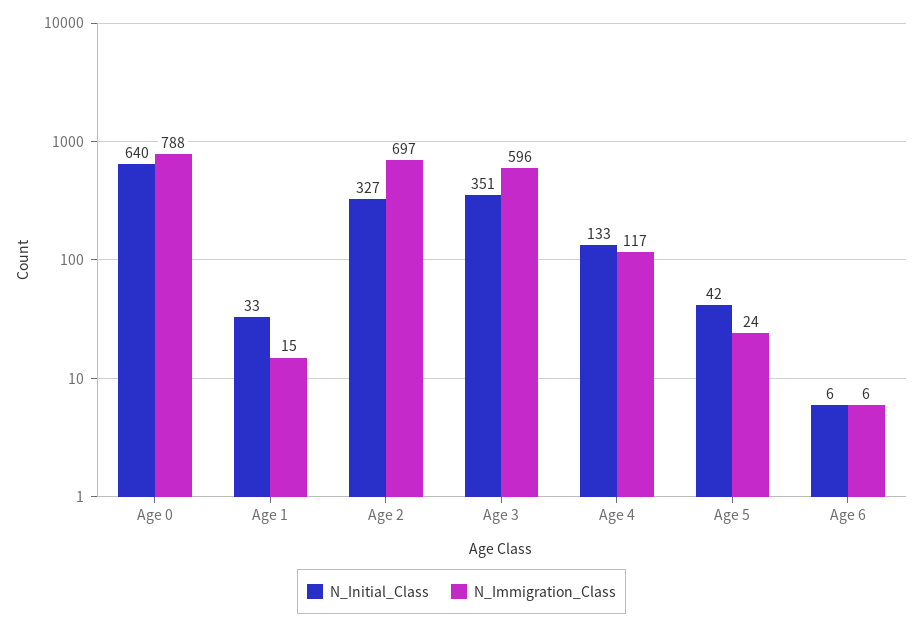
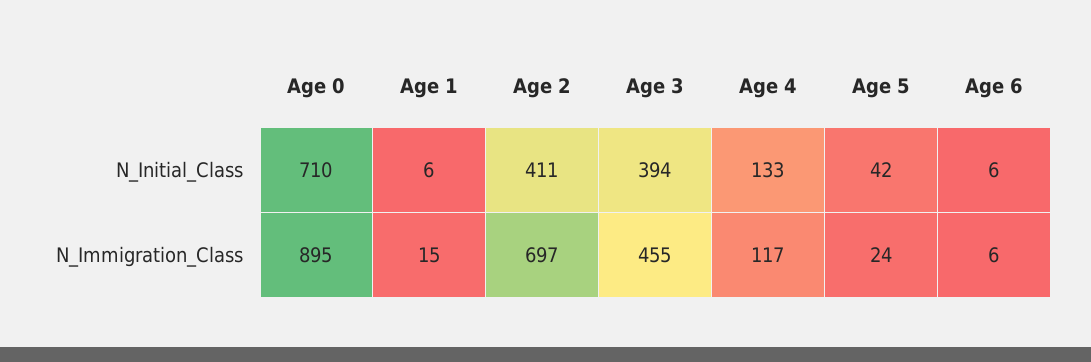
  {
    "N_Initial_Class": {
-     "Age 0": 640,
+     "Age 0": 710,
-     "Age 1": 33,
+     "Age 1": 6,
-     "Age 2": 327,
+     "Age 2": 411,
-     "Age 3": 351,
+     "Age 3": 394,
      "Age 4": 133,
      "Age 5": 42,
      "Age 6": 6
    },
    "N_Immigration_Class": {
-     "Age 0": 788,
+     "Age 0": 895,
      "Age 1": 15,
      "Age 2": 697,
-     "Age 3": 596,
+     "Age 3": 455,
      "Age 4": 117,
      "Age 5": 24,
      "Age 6": 6
    }
  }

